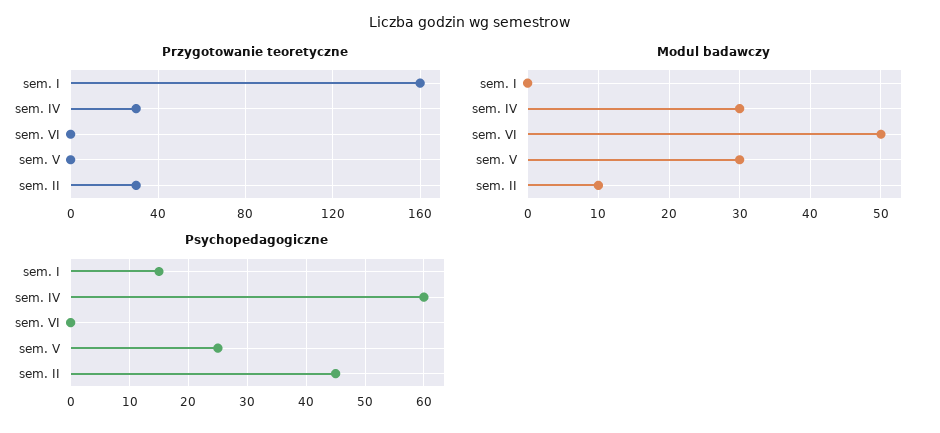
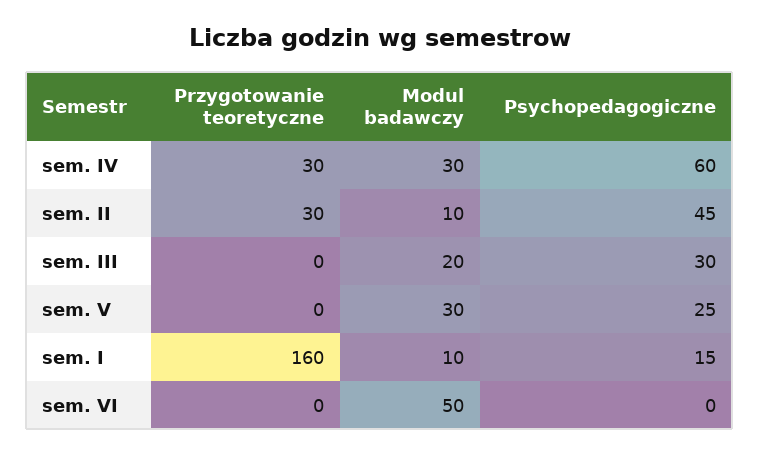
  {
    "Przygotowanie teoretyczne": {
      "sem. I": 160,
      "sem. IV": 30,
      "sem. VI": 0,
      "sem. V": 0,
-     "sem. II": 30
+     "sem. II": 30,
+     "sem. III": 0
    },
    "Modul badawczy": {
-     "sem. I": 0,
+     "sem. I": 10,
      "sem. IV": 30,
      "sem. VI": 50,
      "sem. V": 30,
-     "sem. II": 10
+     "sem. II": 10,
+     "sem. III": 20
    },
    "Psychopedagogiczne": {
      "sem. I": 15,
      "sem. IV": 60,
      "sem. VI": 0,
      "sem. V": 25,
-     "sem. II": 45
+     "sem. II": 45,
+     "sem. III": 30
    }
  }

